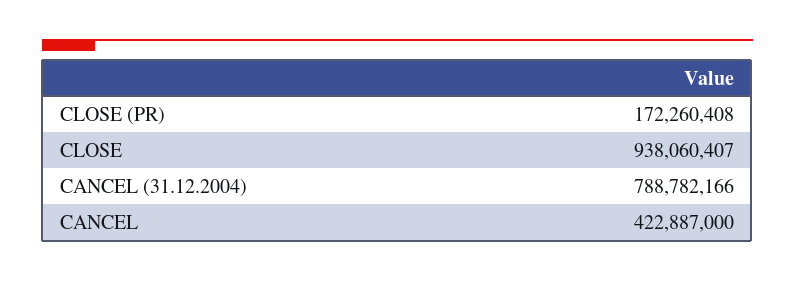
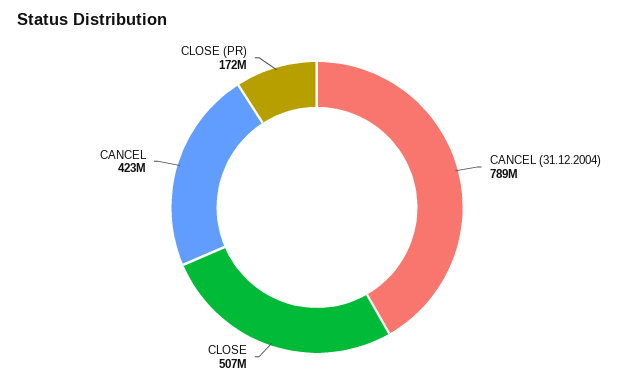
  {
    "CLOSE (PR)": 172260408,
-   "CLOSE": 938060407,
+   "CLOSE": 507000000,
    "CANCEL (31.12.2004)": 788782166,
    "CANCEL": 422887000
  }

